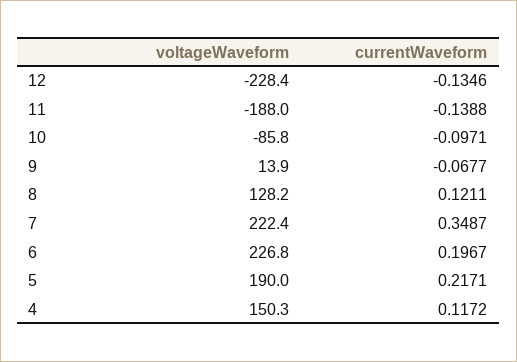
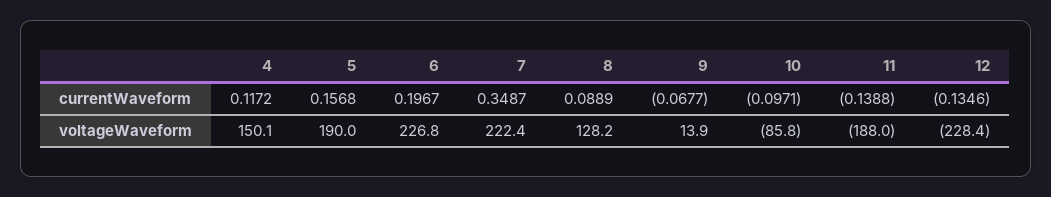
  {
    "voltageWaveform": {
      "12": -228.4,
      "11": -188,
      "10": -85.8,
      "9": 13.9,
      "8": 128.2,
      "7": 222.4,
      "6": 226.8,
      "5": 190,
-     "4": 150.3
+     "4": 150.1
    },
    "currentWaveform": {
      "12": -0.1346,
      "11": -0.1388,
      "10": -0.0971,
      "9": -0.0677,
-     "8": 0.1211,
+     "8": 0.0889,
      "7": 0.3487,
      "6": 0.1967,
-     "5": 0.2171,
+     "5": 0.1568,
      "4": 0.1172
    }
  }

